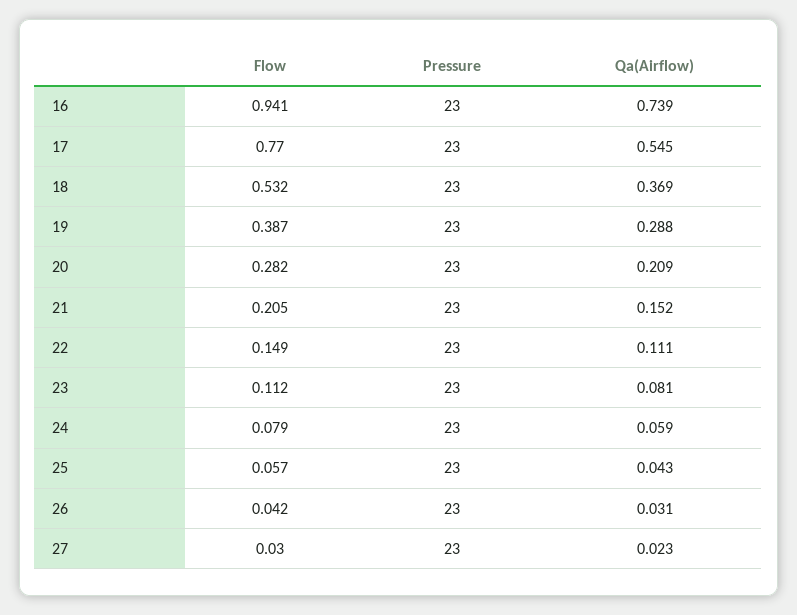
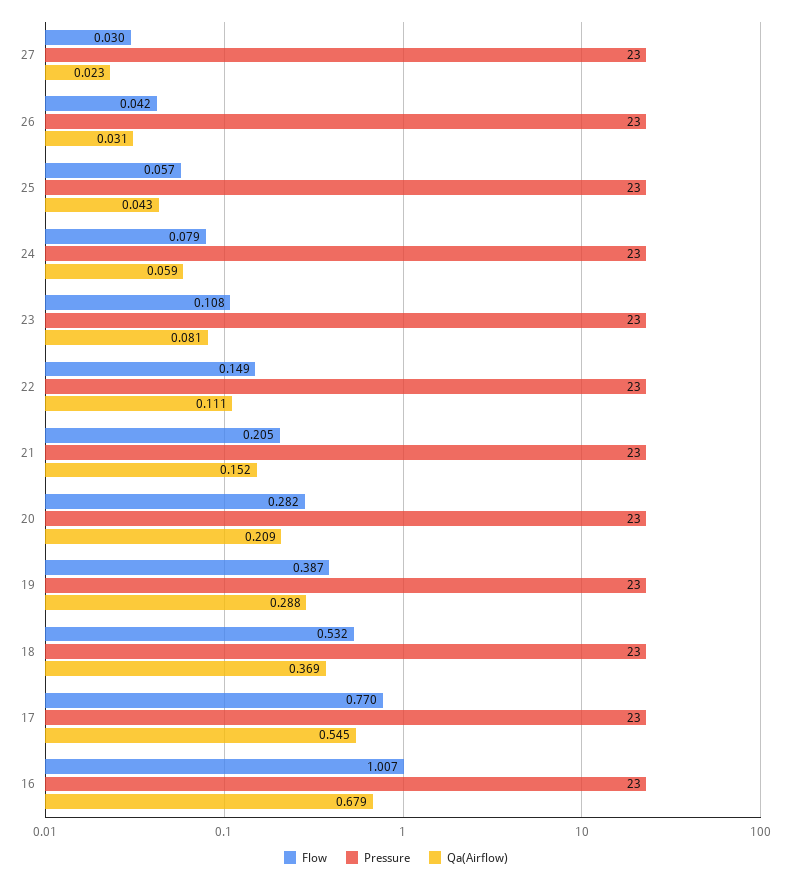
  {
    "Flow": {
-     "16": 0.941,
+     "16": 1.007,
      "17": 0.77,
      "18": 0.532,
      "19": 0.387,
      "20": 0.282,
      "21": 0.205,
      "22": 0.149,
-     "23": 0.112,
+     "23": 0.108,
      "24": 0.079,
      "25": 0.057,
      "26": 0.042,
      "27": 0.03
    },
    "Pressure": {
      "16": 23,
      "17": 23,
      "18": 23,
      "19": 23,
      "20": 23,
      "21": 23,
      "22": 23,
      "23": 23,
      "24": 23,
      "25": 23,
      "26": 23,
      "27": 23
    },
    "Qa(Airflow)": {
-     "16": 0.739,
+     "16": 0.679,
      "17": 0.545,
      "18": 0.369,
      "19": 0.288,
      "20": 0.209,
      "21": 0.152,
      "22": 0.111,
      "23": 0.081,
      "24": 0.059,
      "25": 0.043,
      "26": 0.031,
      "27": 0.023
    }
  }

